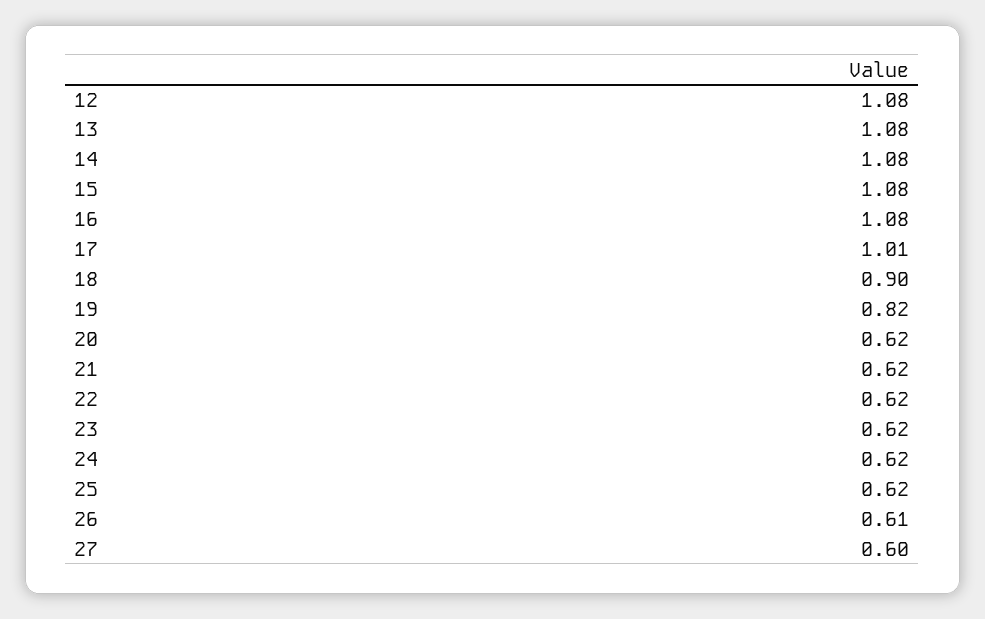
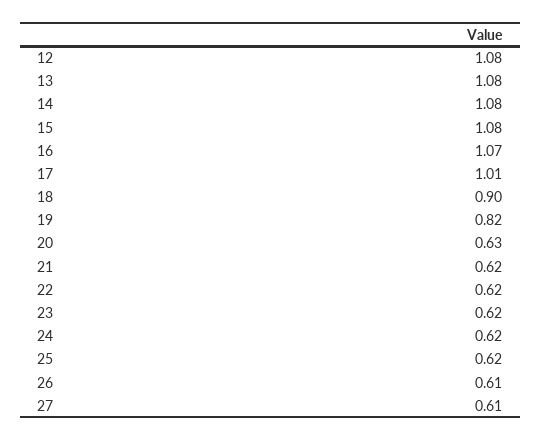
  {
    "12": 1.08,
    "13": 1.08,
    "14": 1.08,
    "15": 1.08,
-   "16": 1.08,
+   "16": 1.07,
    "17": 1.01,
    "18": 0.9,
    "19": 0.82,
-   "20": 0.62,
+   "20": 0.63,
    "21": 0.62,
    "22": 0.62,
    "23": 0.62,
    "24": 0.62,
    "25": 0.62,
    "26": 0.61,
-   "27": 0.6
+   "27": 0.61
  }

